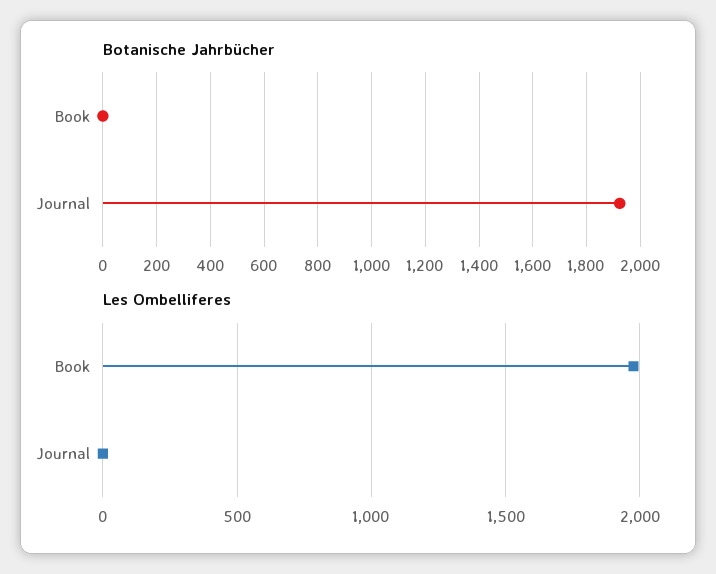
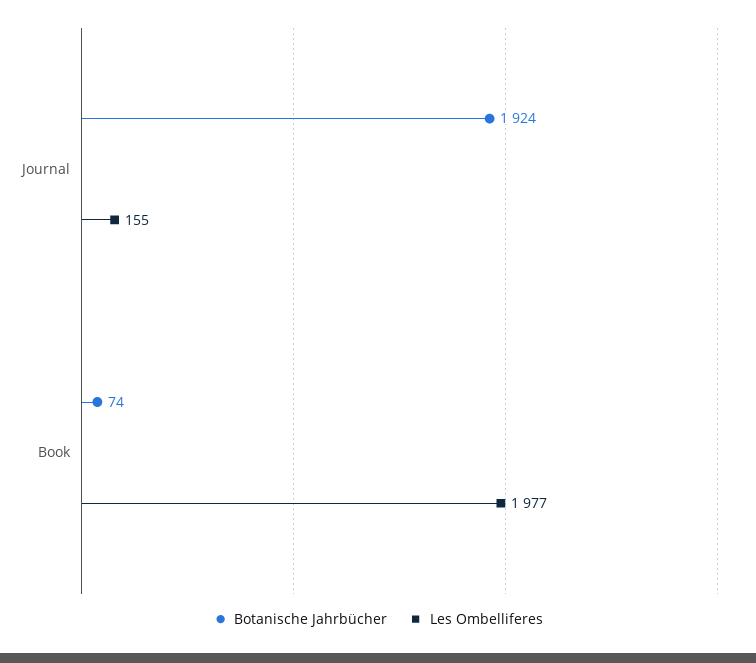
  {
    "Botanische Jahrbücher": {
-     "Book": 0,
+     "Book": 74,
      "Journal": 1924
    },
    "Les Ombelliferes": {
      "Book": 1977,
-     "Journal": 0
+     "Journal": 155
    }
  }

